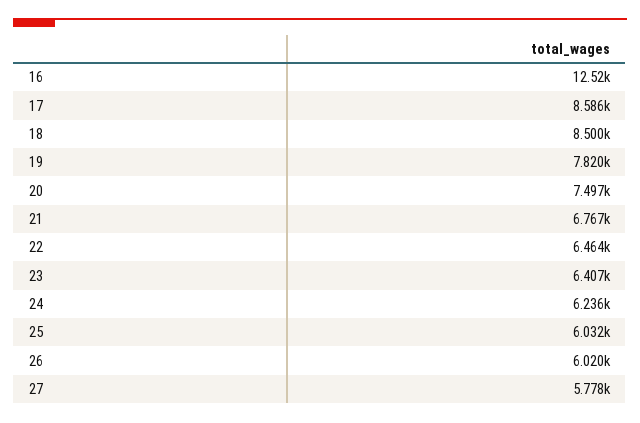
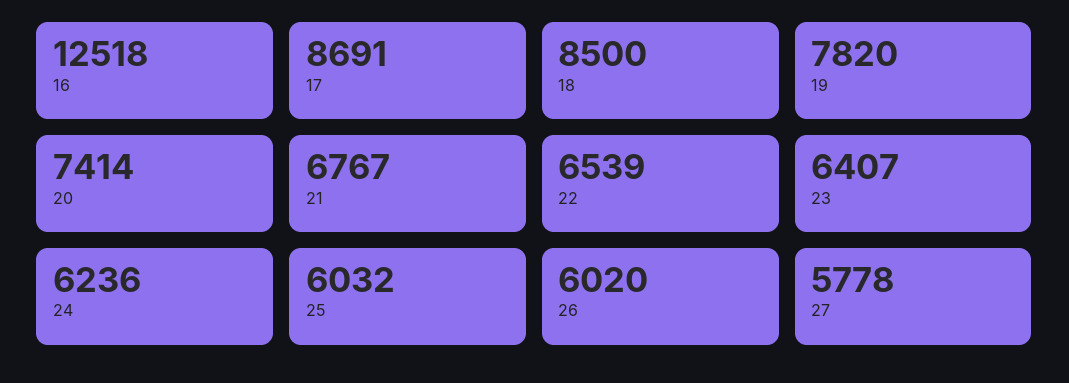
  {
    "16": 12518,
-   "17": 8586,
+   "17": 8691,
    "18": 8500,
    "19": 7820,
-   "20": 7497,
+   "20": 7414,
    "21": 6767,
-   "22": 6464,
+   "22": 6539,
    "23": 6407,
    "24": 6236,
    "25": 6032,
    "26": 6020,
    "27": 5778
  }

